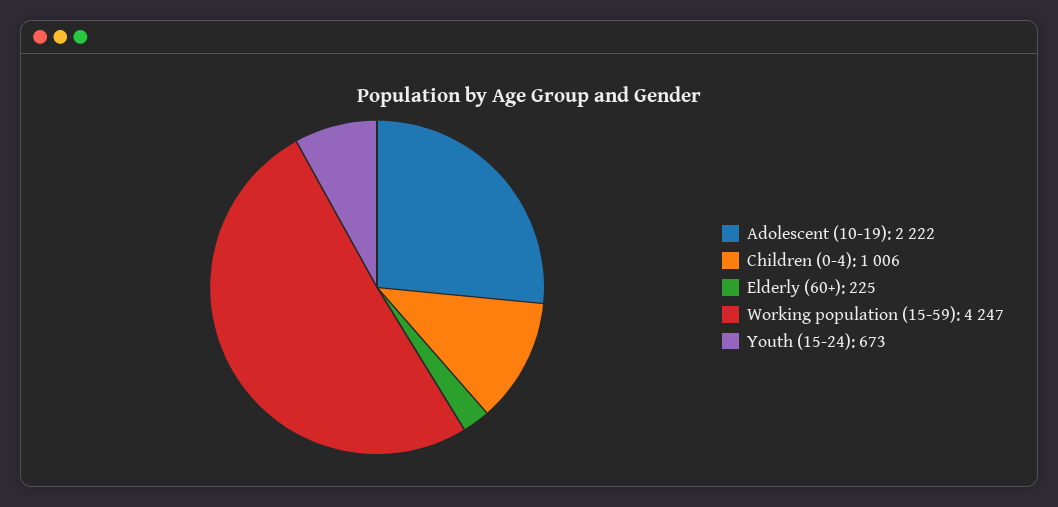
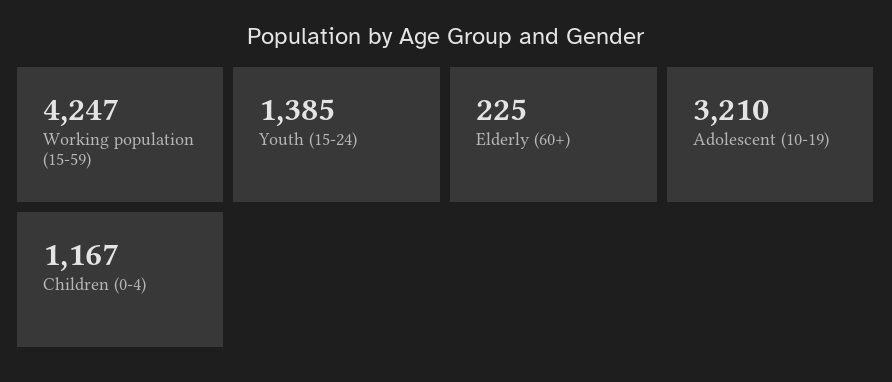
  {
-   "Adolescent (10-19)": 2222,
+   "Adolescent (10-19)": 3210,
-   "Children (0-4)": 1006,
+   "Children (0-4)": 1167,
    "Elderly (60+)": 225,
    "Working population (15-59)": 4247,
-   "Youth (15-24)": 673
+   "Youth (15-24)": 1385
  }

